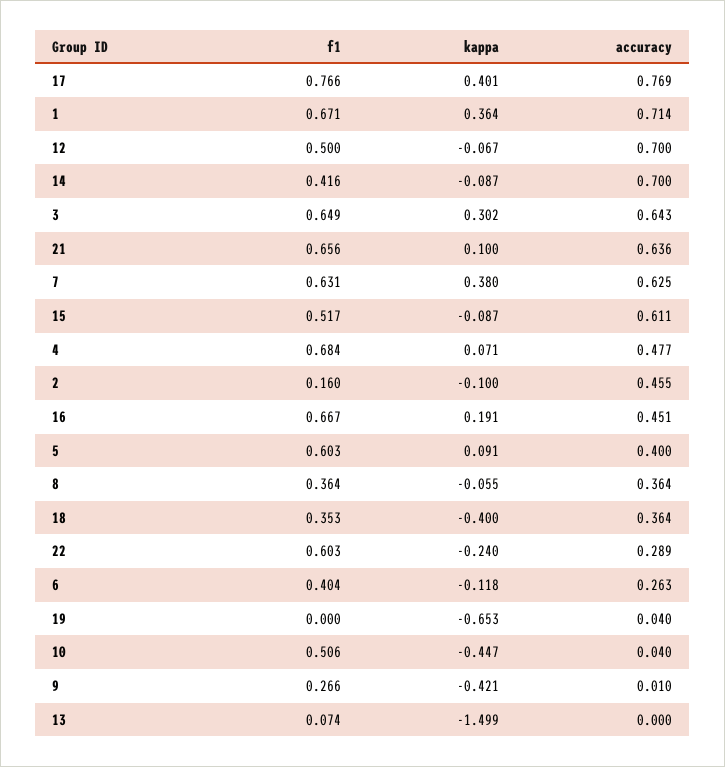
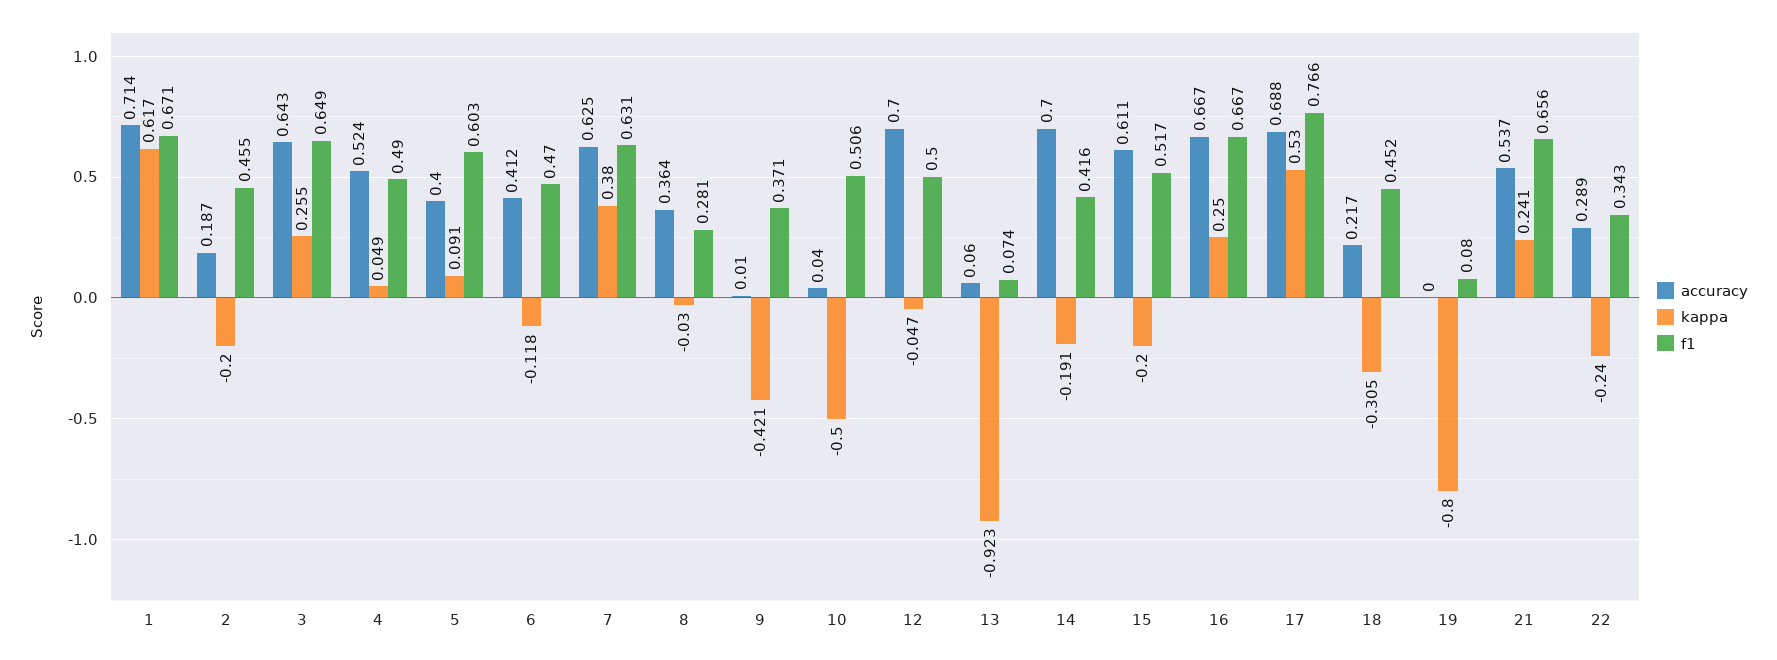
  {
    "f1": {
      "17": 0.766,
      "1": 0.671,
      "12": 0.5,
      "14": 0.416,
      "3": 0.649,
      "21": 0.656,
      "7": 0.631,
      "15": 0.517,
-     "4": 0.684,
+     "4": 0.49,
-     "2": 0.16,
+     "2": 0.455,
      "16": 0.667,
      "5": 0.603,
-     "8": 0.364,
+     "8": 0.281,
-     "18": 0.353,
+     "18": 0.452,
-     "22": 0.603,
+     "22": 0.343,
-     "6": 0.404,
+     "6": 0.47,
-     "19": 0,
+     "19": 0.08,
      "10": 0.506,
-     "9": 0.266,
+     "9": 0.371,
      "13": 0.074
    },
    "kappa": {
-     "17": 0.401,
+     "17": 0.53,
-     "1": 0.364,
+     "1": 0.617,
-     "12": -0.067,
+     "12": -0.047,
-     "14": -0.087,
+     "14": -0.191,
-     "3": 0.302,
+     "3": 0.255,
-     "21": 0.1,
+     "21": 0.241,
      "7": 0.38,
-     "15": -0.087,
+     "15": -0.2,
-     "4": 0.071,
+     "4": 0.049,
-     "2": -0.1,
+     "2": -0.2,
-     "16": 0.191,
+     "16": 0.25,
      "5": 0.091,
-     "8": -0.055,
+     "8": -0.03,
-     "18": -0.4,
+     "18": -0.305,
      "22": -0.24,
      "6": -0.118,
-     "19": -0.653,
+     "19": -0.8,
-     "10": -0.447,
+     "10": -0.5,
      "9": -0.421,
-     "13": -1.499
+     "13": -0.923
    },
    "accuracy": {
-     "17": 0.769,
+     "17": 0.688,
      "1": 0.714,
      "12": 0.7,
      "14": 0.7,
      "3": 0.643,
-     "21": 0.636,
+     "21": 0.537,
      "7": 0.625,
      "15": 0.611,
-     "4": 0.477,
+     "4": 0.524,
-     "2": 0.455,
+     "2": 0.187,
-     "16": 0.451,
+     "16": 0.667,
      "5": 0.4,
      "8": 0.364,
-     "18": 0.364,
+     "18": 0.217,
      "22": 0.289,
-     "6": 0.263,
+     "6": 0.412,
-     "19": 0.04,
+     "19": 0,
      "10": 0.04,
      "9": 0.01,
-     "13": 0
+     "13": 0.06
    }
  }

